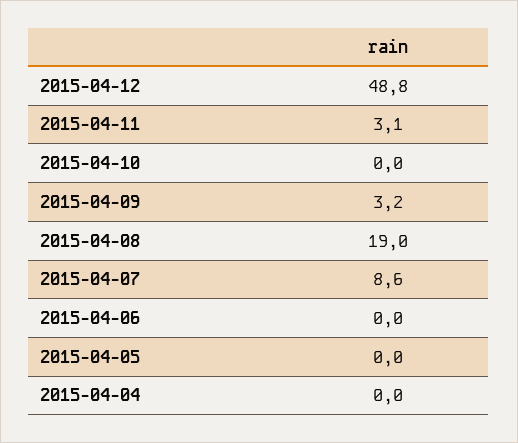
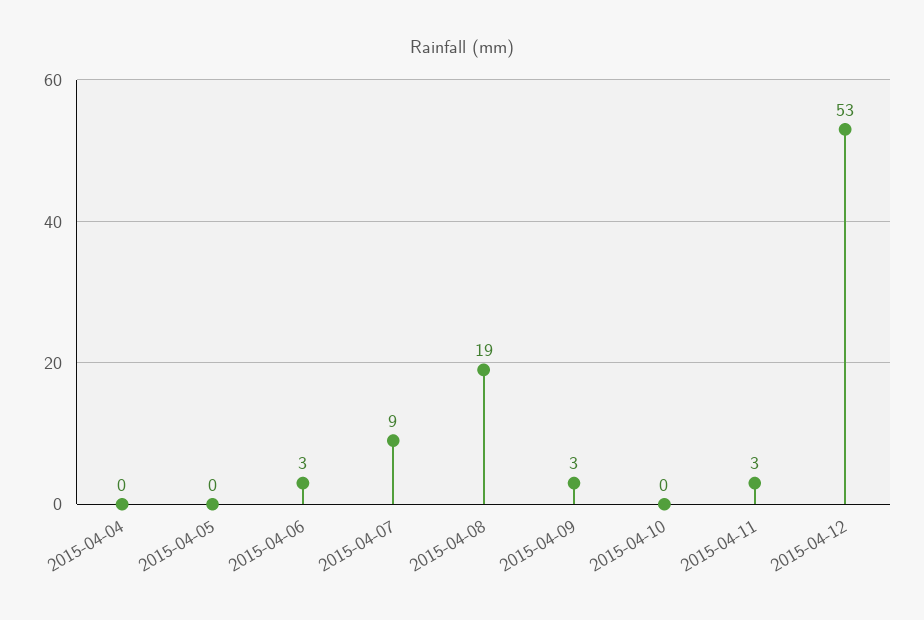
  {
-   "2015-04-12": 48.8,
+   "2015-04-12": 53,
    "2015-04-11": 3.1,
    "2015-04-10": 0,
    "2015-04-09": 3.2,
    "2015-04-08": 19,
    "2015-04-07": 8.6,
-   "2015-04-06": 0,
+   "2015-04-06": 3,
    "2015-04-05": 0,
    "2015-04-04": 0
  }

